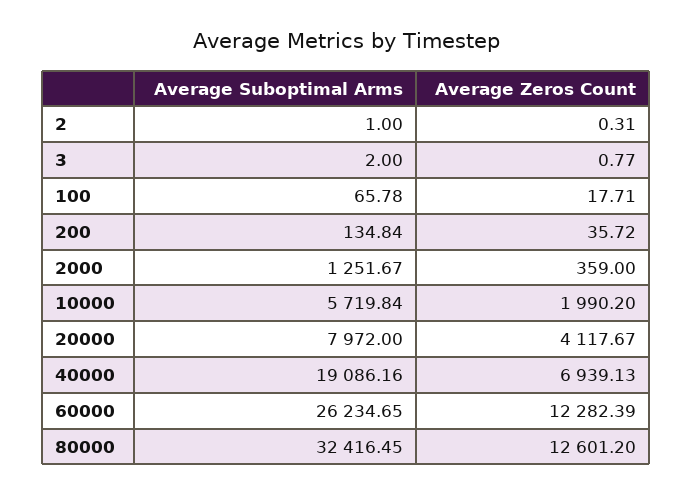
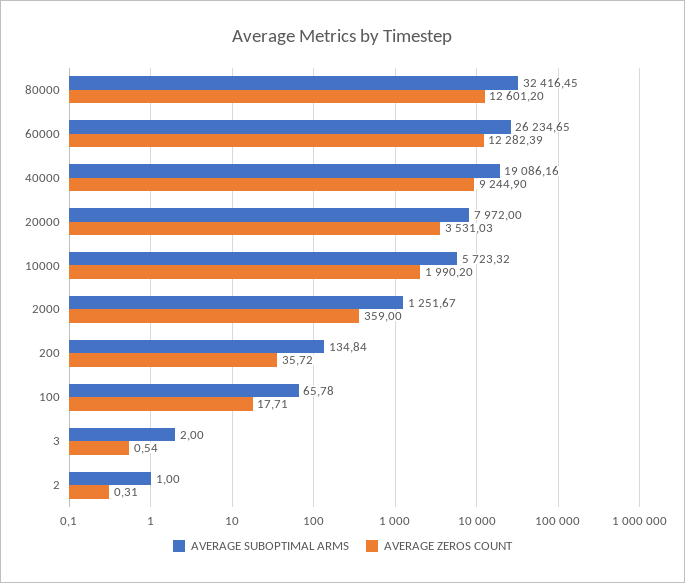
  {
    "Average Suboptimal Arms": {
      "2": 1,
      "3": 2,
      "100": 65.78,
      "200": 134.84,
      "2000": 1251.67,
-     "10000": 5719.84,
+     "10000": 5723.32,
      "20000": 7972,
      "40000": 19086.16,
      "60000": 26234.65,
      "80000": 32416.45
    },
    "Average Zeros Count": {
      "2": 0.31,
-     "3": 0.77,
+     "3": 0.54,
      "100": 17.71,
      "200": 35.72,
      "2000": 359,
      "10000": 1990.2,
-     "20000": 4117.67,
+     "20000": 3531.03,
-     "40000": 6939.13,
+     "40000": 9244.9,
      "60000": 12282.39,
      "80000": 12601.2
    }
  }

